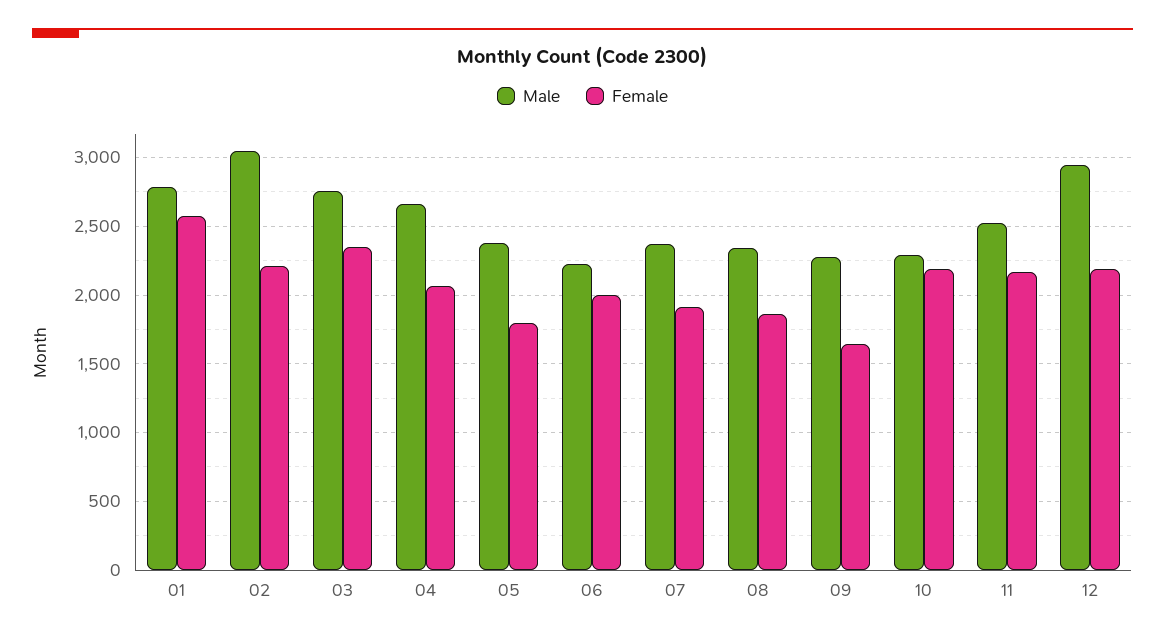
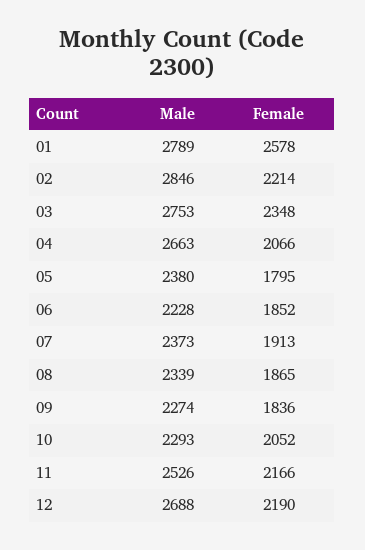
  {
    "Male": {
      "01": 2789,
-     "02": 3050,
+     "02": 2846,
      "03": 2753,
      "04": 2663,
      "05": 2380,
      "06": 2228,
      "07": 2373,
      "08": 2339,
      "09": 2274,
      "10": 2293,
      "11": 2526,
-     "12": 2950
+     "12": 2688
    },
    "Female": {
      "01": 2578,
      "02": 2214,
      "03": 2348,
      "04": 2066,
      "05": 1795,
-     "06": 2000,
+     "06": 1852,
      "07": 1913,
      "08": 1865,
-     "09": 1650,
+     "09": 1836,
-     "10": 2200,
+     "10": 2052,
      "11": 2166,
      "12": 2190
    }
  }

